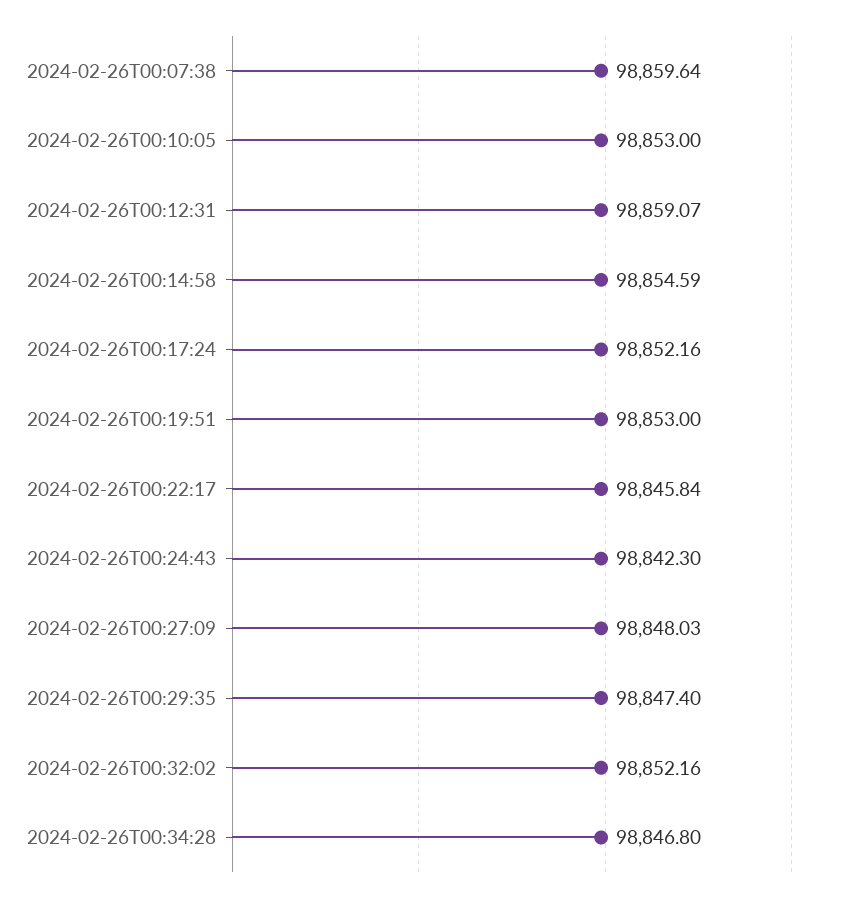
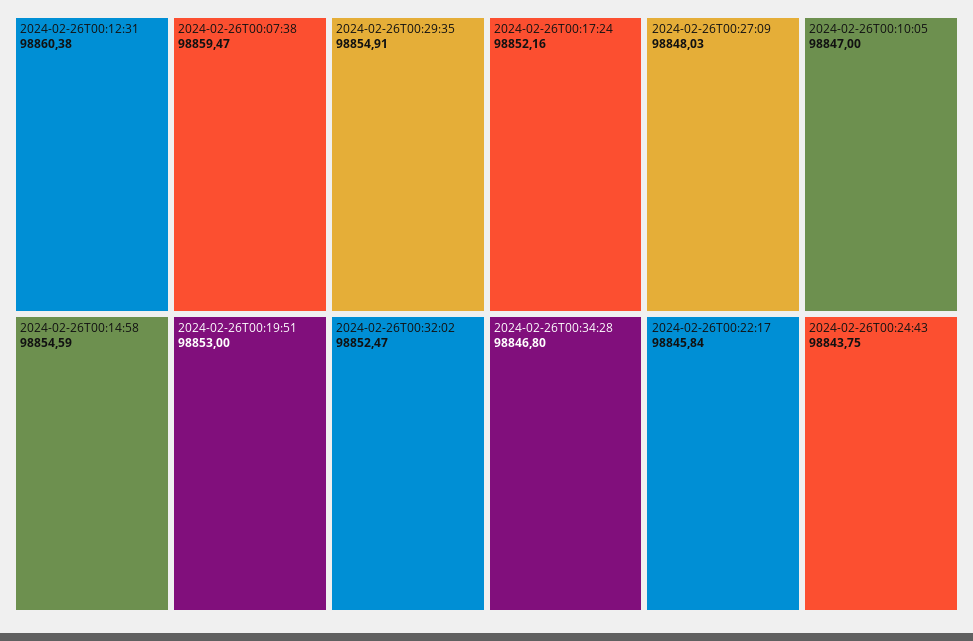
  {
-   "2024-02-26T00:07:38": 98859.64,
+   "2024-02-26T00:07:38": 98859.47,
-   "2024-02-26T00:10:05": 98853,
+   "2024-02-26T00:10:05": 98847,
-   "2024-02-26T00:12:31": 98859.07,
+   "2024-02-26T00:12:31": 98860.38,
    "2024-02-26T00:14:58": 98854.59,
    "2024-02-26T00:17:24": 98852.16,
    "2024-02-26T00:19:51": 98853,
    "2024-02-26T00:22:17": 98845.84,
-   "2024-02-26T00:24:43": 98842.3,
+   "2024-02-26T00:24:43": 98843.75,
    "2024-02-26T00:27:09": 98848.03,
-   "2024-02-26T00:29:35": 98847.4,
+   "2024-02-26T00:29:35": 98854.91,
-   "2024-02-26T00:32:02": 98852.16,
+   "2024-02-26T00:32:02": 98852.47,
    "2024-02-26T00:34:28": 98846.8
  }

